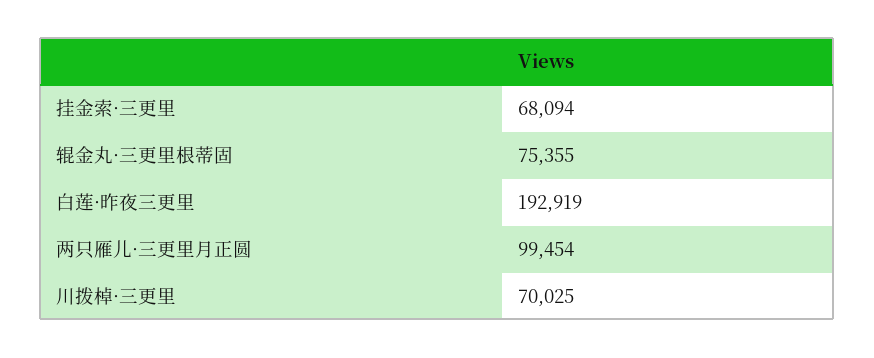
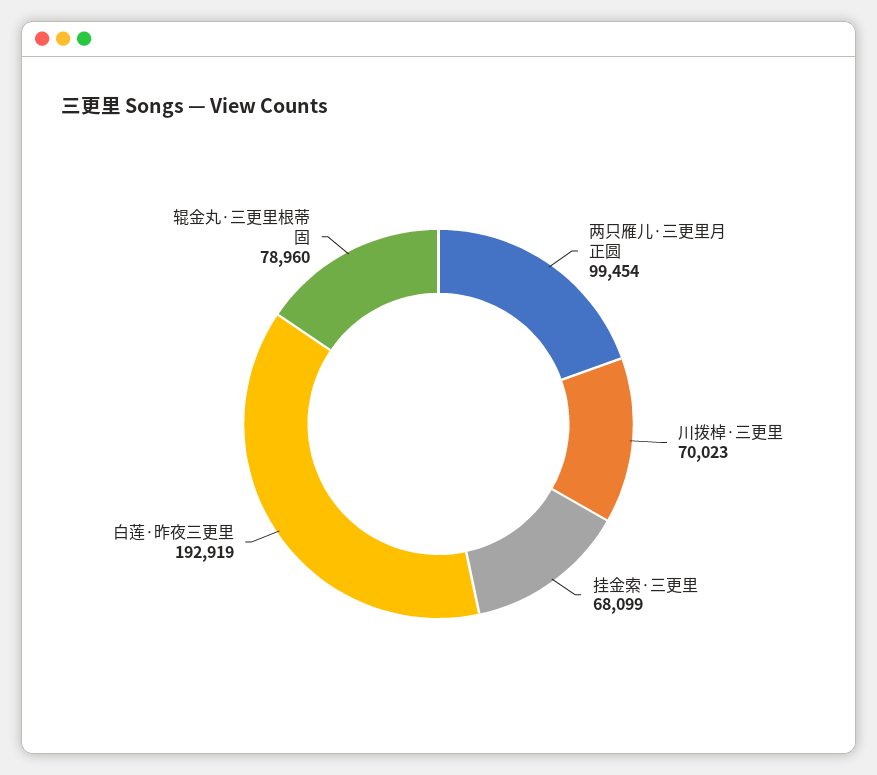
  {
-   "挂金索·三更里": 68094,
+   "挂金索·三更里": 68099,
-   "辊金丸·三更里根蒂固": 75355,
+   "辊金丸·三更里根蒂固": 78960,
    "白莲·昨夜三更里": 192919,
    "两只雁儿·三更里月正圆": 99454,
-   "川拨棹·三更里": 70025
+   "川拨棹·三更里": 70023
  }

